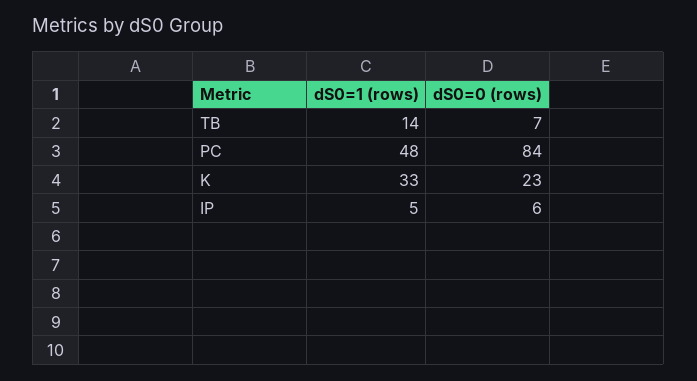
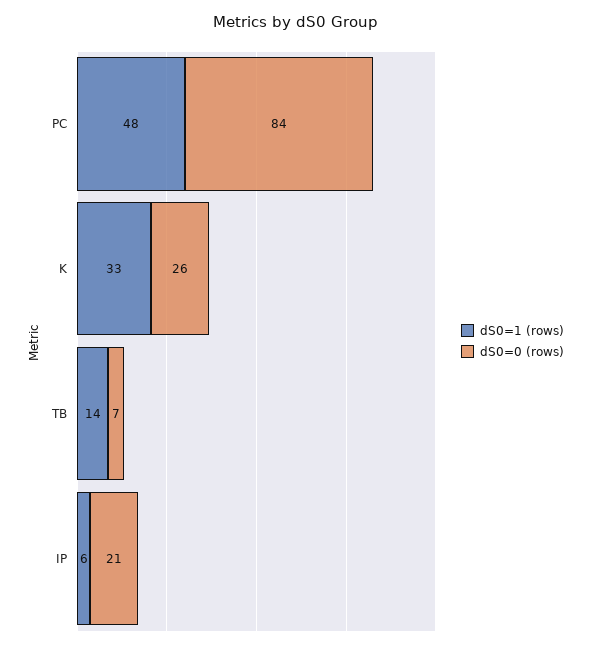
  {
    "dS0=1 (rows)": {
      "TB": 14,
      "PC": 48,
      "K": 33,
-     "IP": 5
+     "IP": 6
    },
    "dS0=0 (rows)": {
      "TB": 7,
      "PC": 84,
-     "K": 23,
+     "K": 26,
-     "IP": 6
+     "IP": 21
    }
  }

